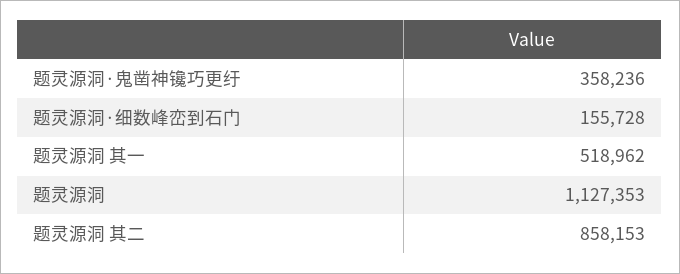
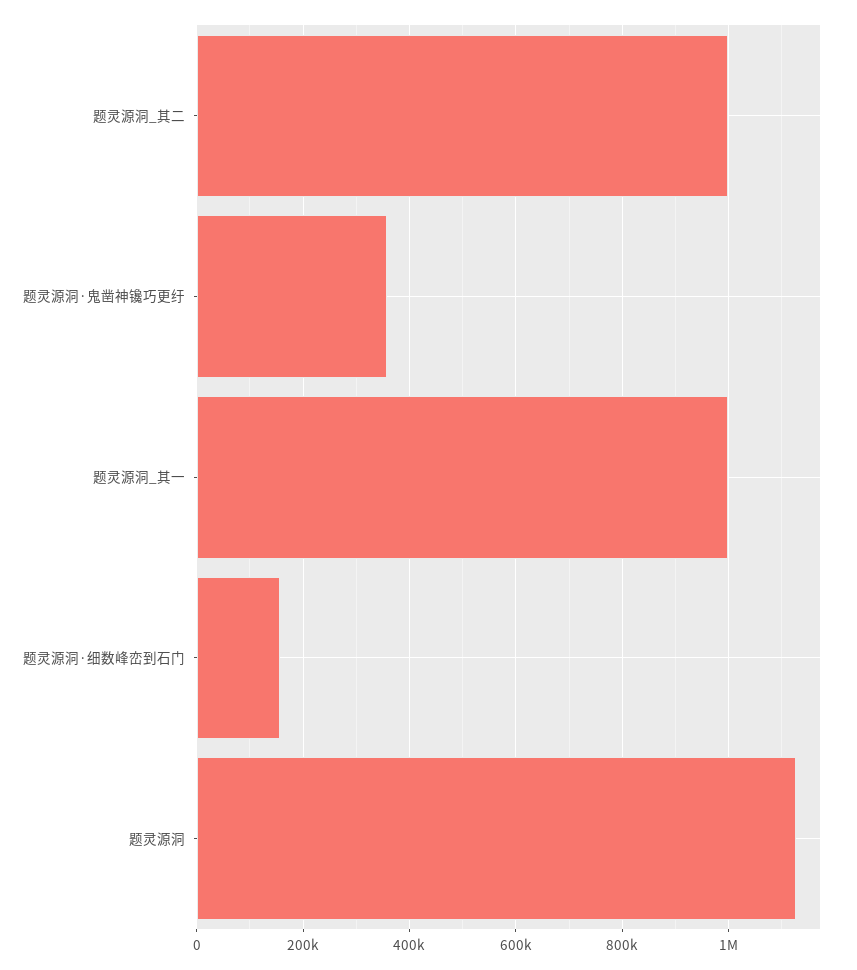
  {
    "题灵源洞·鬼凿神镵巧更纡": 358236,
    "题灵源洞·细数峰峦到石门": 155728,
-   "题灵源洞 其一": 518962,
+   "题灵源洞 其一": 1000000,
    "题灵源洞": 1127353,
-   "题灵源洞 其二": 858153
+   "题灵源洞 其二": 1000000
  }

